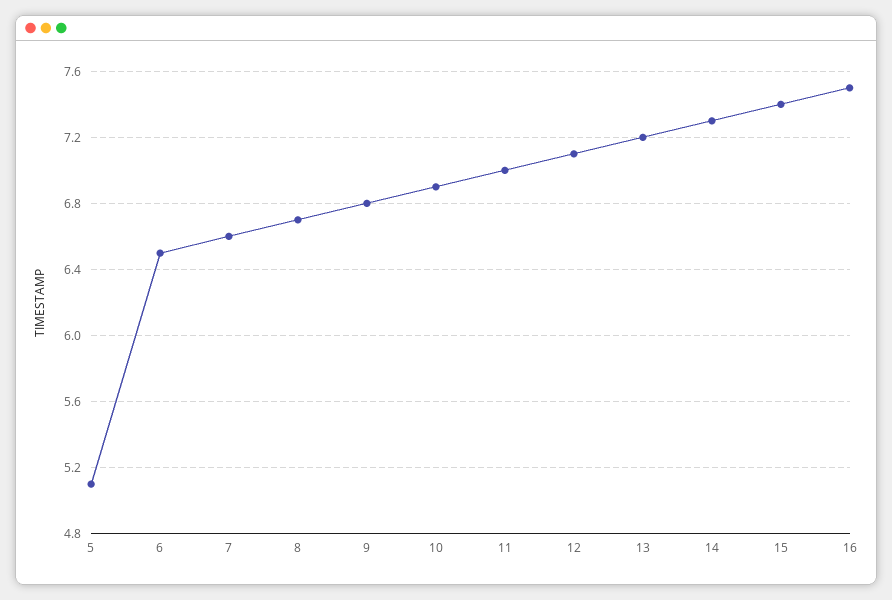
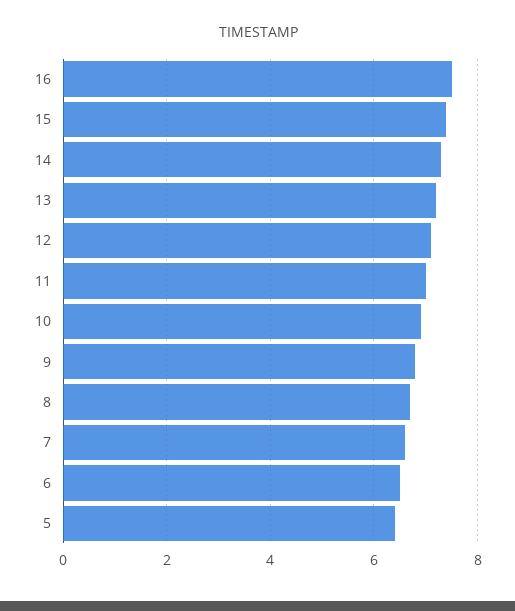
  {
-   "5": 5.1,
+   "5": 6.5,
    "6": 6.5,
    "7": 6.6,
    "8": 6.7,
    "9": 6.8,
    "10": 6.9,
    "11": 7,
    "12": 7.1,
    "13": 7.2,
    "14": 7.3,
    "15": 7.4,
    "16": 7.5
  }

